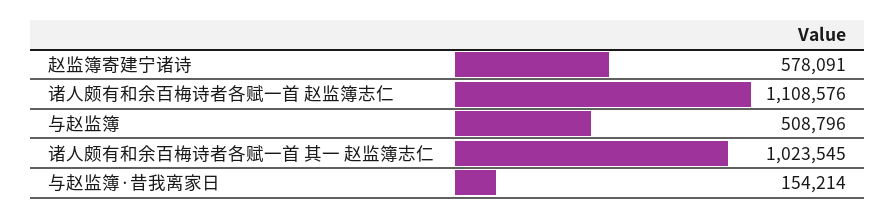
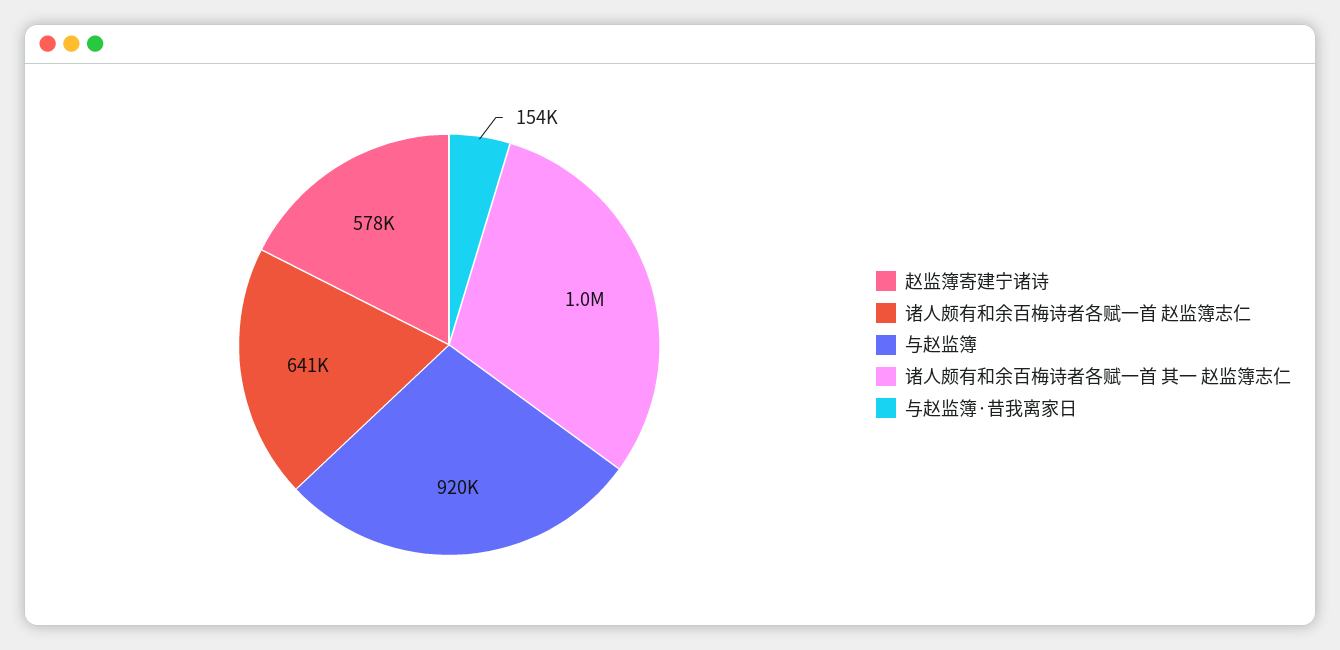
  {
    "赵监簿寄建宁诸诗": 578091,
-   "诸人颇有和余百梅诗者各赋一首 赵监簿志仁": 1108576,
+   "诸人颇有和余百梅诗者各赋一首 赵监簿志仁": 641000,
-   "与赵监簿": 508796,
+   "与赵监簿": 920000,
    "诸人颇有和余百梅诗者各赋一首 其一 赵监簿志仁": 1023545,
    "与赵监簿·昔我离家日": 154214
  }

